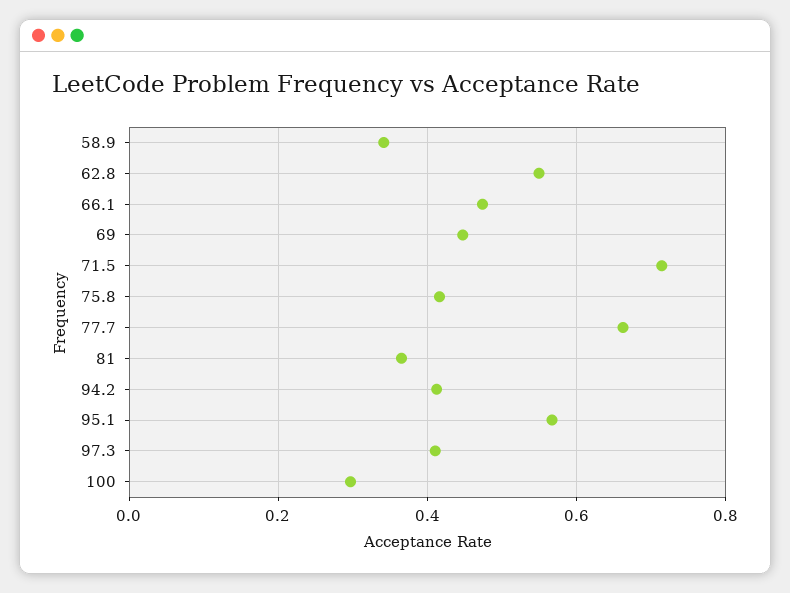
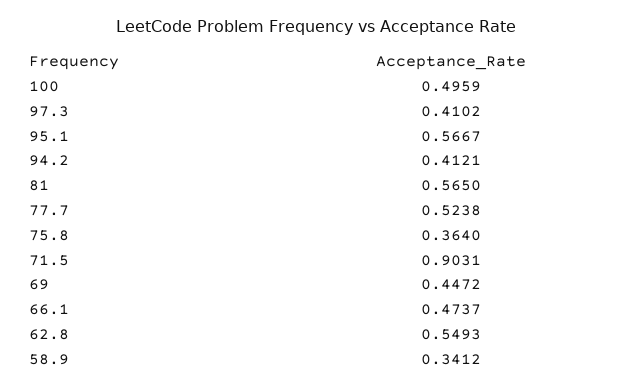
  {
    "58.9": 0.3412,
    "62.8": 0.5493,
    "66.1": 0.4737,
    "69": 0.4472,
-   "71.5": 0.72,
+   "71.5": 0.9031,
-   "75.8": 0.42,
+   "75.8": 0.364,
-   "77.7": 0.66,
+   "77.7": 0.5238,
-   "81": 0.36,
+   "81": 0.565,
    "94.2": 0.4121,
    "95.1": 0.5667,
    "97.3": 0.4102,
-   "100": 0.3
+   "100": 0.4959
  }

